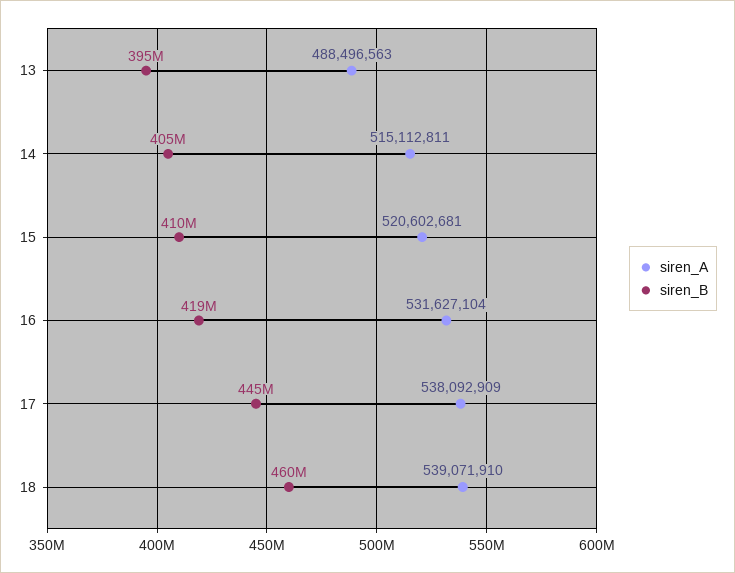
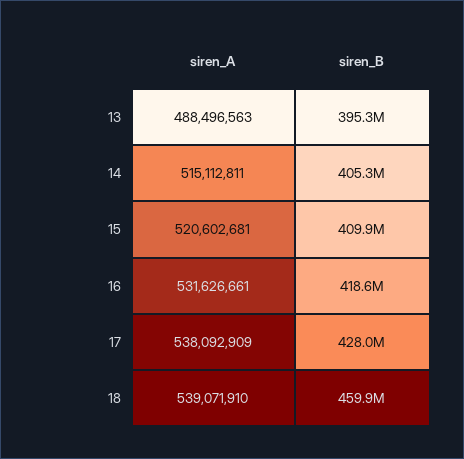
  {
    "siren_A": {
      "13": 488496563,
      "14": 515112811,
      "15": 520602681,
-     "16": 531627104,
+     "16": 531626661,
      "17": 538092909,
      "18": 539071910
    },
    "siren_B": {
      "13": 395300000,
      "14": 405300000,
      "15": 409900000,
      "16": 418600000,
-     "17": 445000000,
+     "17": 428000000,
      "18": 459900000
    }
  }

